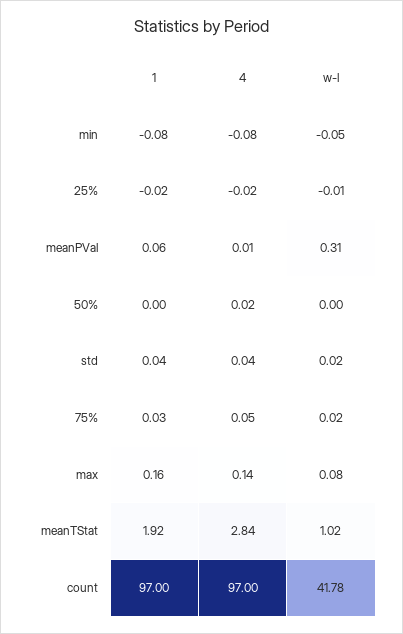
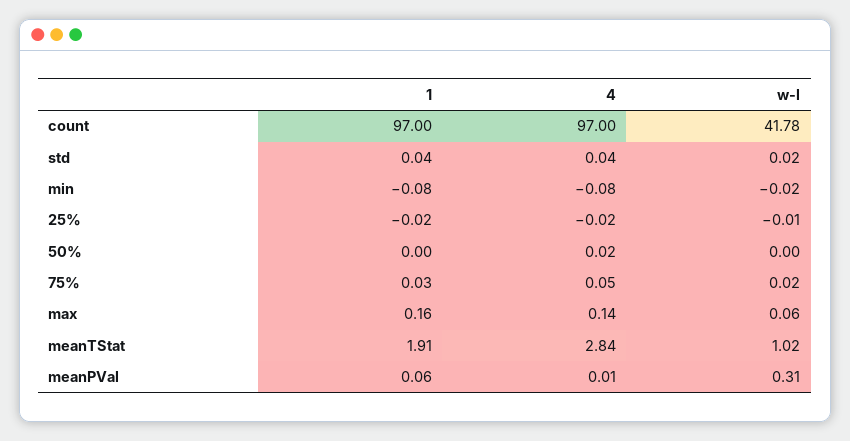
  {
    "1": {
      "min": -0.08,
      "25%": -0.02,
      "meanPVal": 0.06,
      "50%": 0,
      "std": 0.04,
      "75%": 0.03,
      "max": 0.16,
-     "meanTStat": 1.92,
+     "meanTStat": 1.91,
      "count": 97
    },
    "4": {
      "min": -0.08,
      "25%": -0.02,
      "meanPVal": 0.01,
      "50%": 0.02,
      "std": 0.04,
      "75%": 0.05,
      "max": 0.14,
      "meanTStat": 2.84,
      "count": 97
    },
    "w-l": {
-     "min": -0.05,
+     "min": -0.02,
      "25%": -0.01,
      "meanPVal": 0.31,
      "50%": 0,
      "std": 0.02,
      "75%": 0.02,
-     "max": 0.08,
+     "max": 0.06,
      "meanTStat": 1.02,
      "count": 41.78
    }
  }

